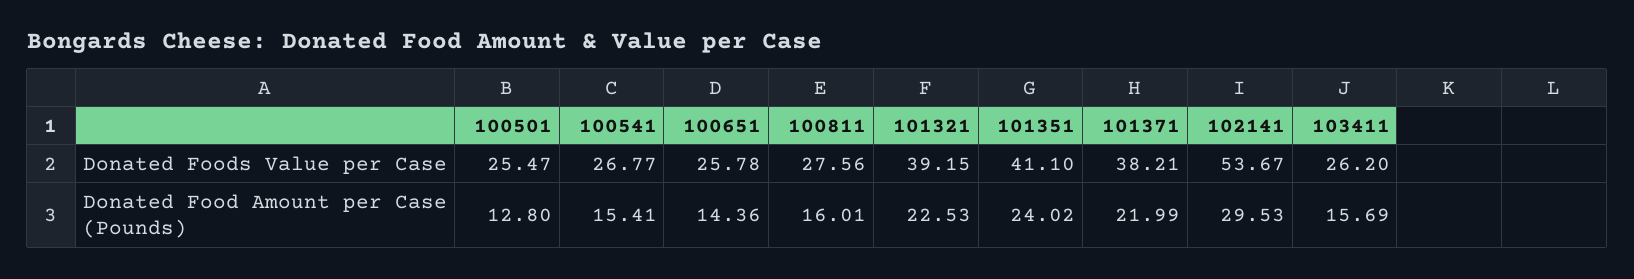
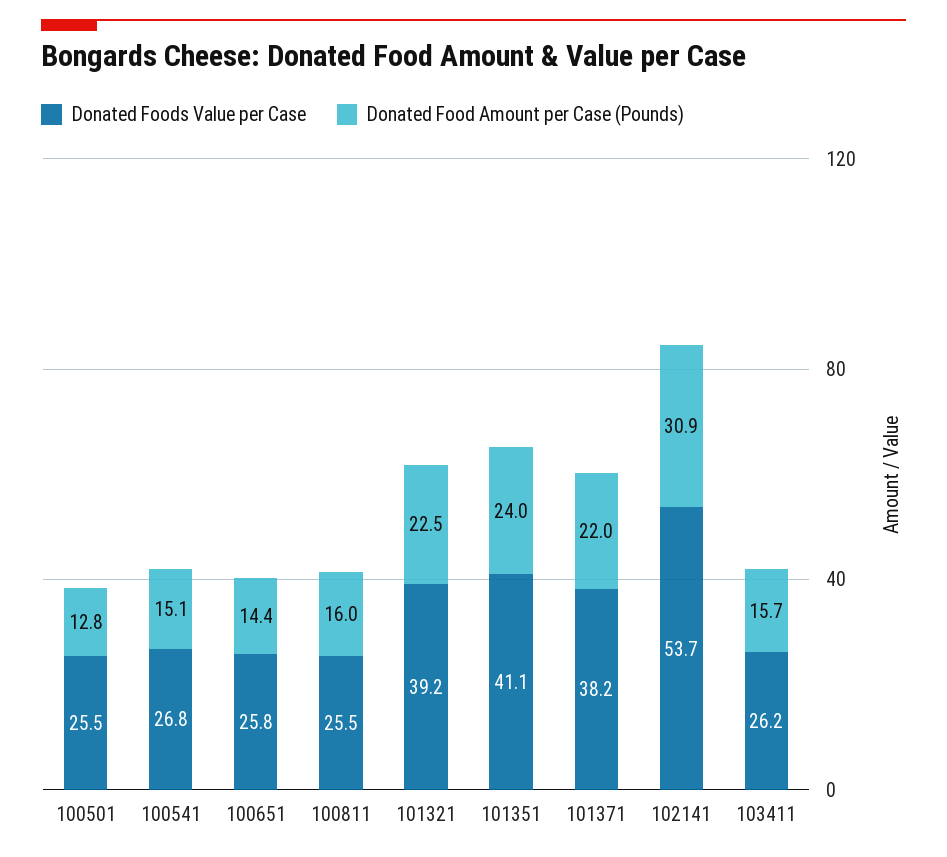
  {
    "Donated Foods Value per Case": {
      "100501": 25.47,
      "100541": 26.77,
      "100651": 25.78,
-     "100811": 27.56,
+     "100811": 25.5,
      "101321": 39.15,
      "101351": 41.1,
      "101371": 38.21,
      "102141": 53.67,
      "103411": 26.2
    },
    "Donated Food Amount per Case (Pounds)": {
      "100501": 12.8,
-     "100541": 15.41,
+     "100541": 15.1,
      "100651": 14.36,
      "100811": 16.01,
      "101321": 22.53,
      "101351": 24.02,
      "101371": 21.99,
-     "102141": 29.53,
+     "102141": 30.9,
      "103411": 15.69
    }
  }

